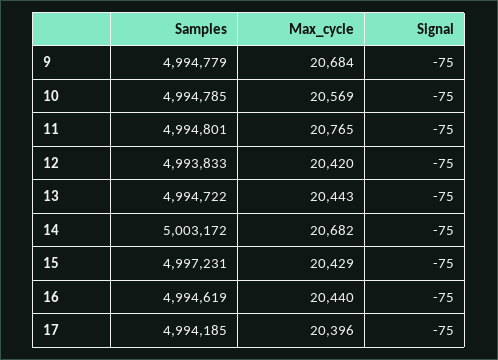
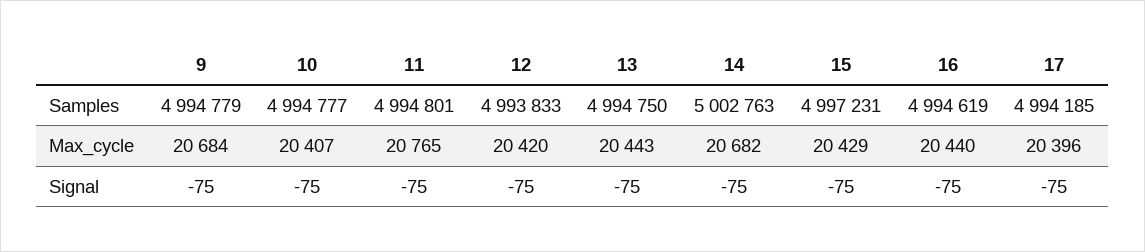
  {
    "Samples": {
      "9": 4994779,
-     "10": 4994785,
+     "10": 4994777,
      "11": 4994801,
      "12": 4993833,
-     "13": 4994722,
+     "13": 4994750,
-     "14": 5003172,
+     "14": 5002763,
      "15": 4997231,
      "16": 4994619,
      "17": 4994185
    },
    "Max_cycle": {
      "9": 20684,
-     "10": 20569,
+     "10": 20407,
      "11": 20765,
      "12": 20420,
      "13": 20443,
      "14": 20682,
      "15": 20429,
      "16": 20440,
      "17": 20396
    },
    "Signal": {
      "9": -75,
      "10": -75,
      "11": -75,
      "12": -75,
      "13": -75,
      "14": -75,
      "15": -75,
      "16": -75,
      "17": -75
    }
  }

